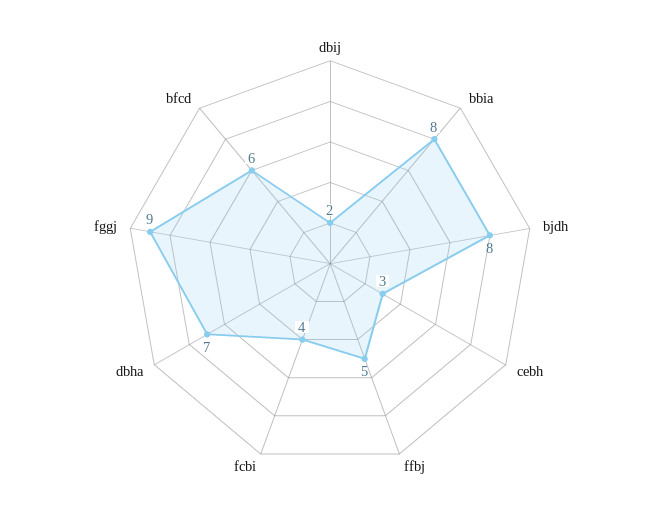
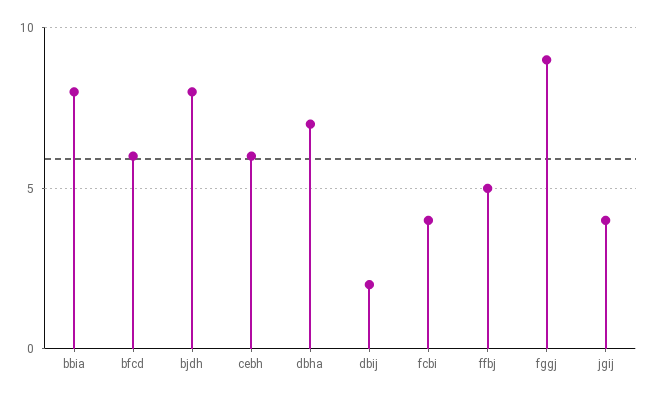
  {
    "dbij": 2,
    "bbia": 8,
    "bjdh": 8,
-   "cebh": 3,
+   "cebh": 6,
    "ffbj": 5,
    "fcbi": 4,
    "dbha": 7,
    "fggj": 9,
-   "bfcd": 6
+   "bfcd": 6,
+   "jgij": 4
  }

